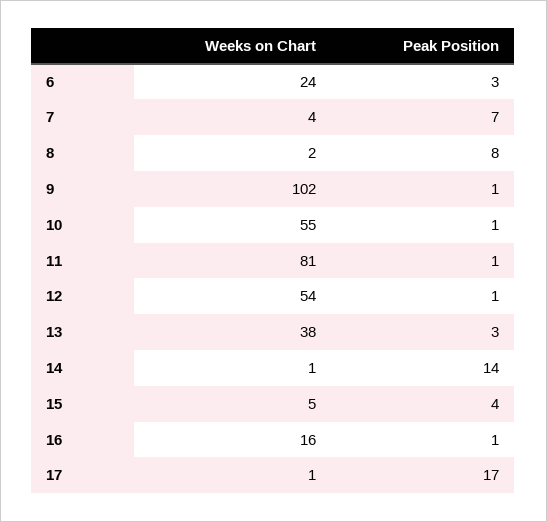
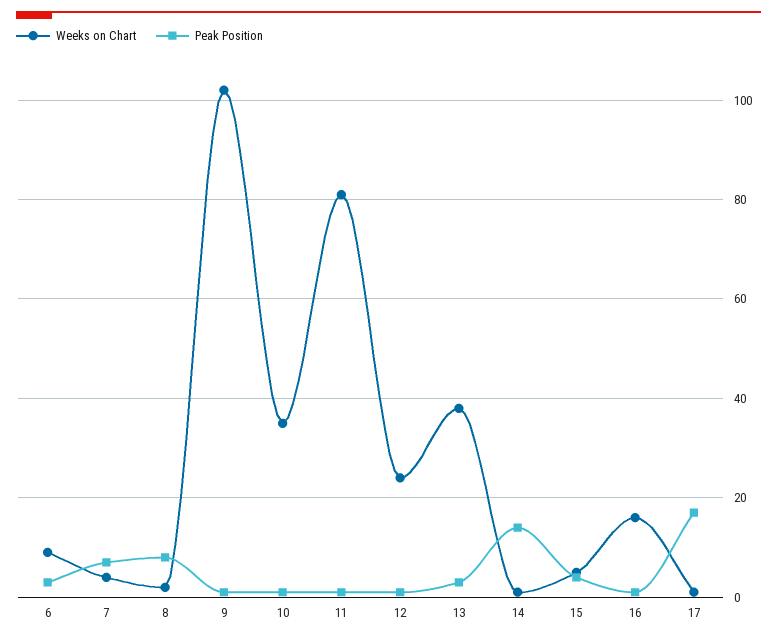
  {
    "Weeks on Chart": {
-     "6": 24,
+     "6": 10,
      "7": 4,
      "8": 2,
      "9": 102,
-     "10": 55,
+     "10": 35,
      "11": 81,
-     "12": 54,
+     "12": 25,
      "13": 38,
      "14": 1,
      "15": 5,
      "16": 16,
      "17": 1
    },
    "Peak Position": {
      "6": 3,
      "7": 7,
      "8": 8,
      "9": 1,
      "10": 1,
      "11": 1,
      "12": 1,
      "13": 3,
      "14": 14,
      "15": 4,
      "16": 1,
      "17": 17
    }
  }

